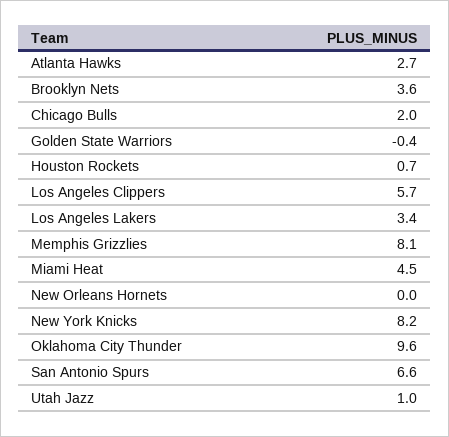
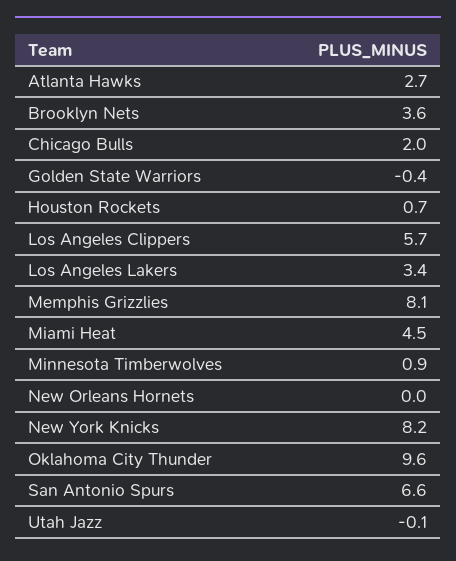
  {
    "Atlanta Hawks": 2.7,
    "Brooklyn Nets": 3.6,
    "Chicago Bulls": 2,
    "Golden State Warriors": -0.4,
    "Houston Rockets": 0.7,
    "Los Angeles Clippers": 5.7,
    "Los Angeles Lakers": 3.4,
    "Memphis Grizzlies": 8.1,
    "Miami Heat": 4.5,
    "New Orleans Hornets": 0,
    "New York Knicks": 8.2,
    "Oklahoma City Thunder": 9.6,
    "San Antonio Spurs": 6.6,
-   "Utah Jazz": 1
+   "Utah Jazz": -0.1,
+   "Minnesota Timberwolves": 0.9
  }

